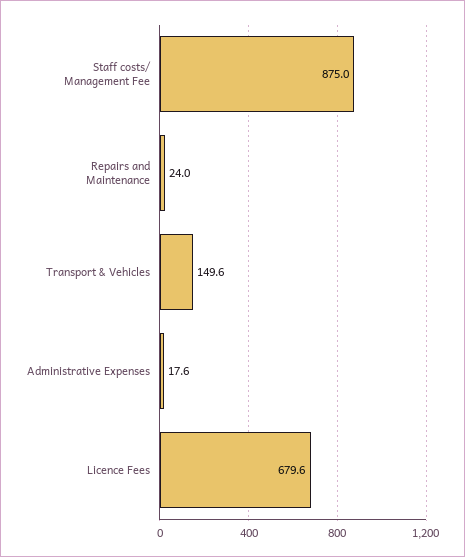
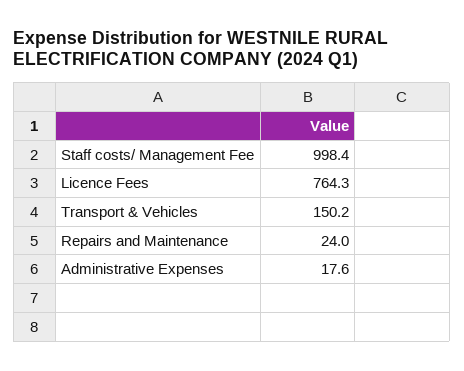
  {
-   "Staff costs/ Management Fee": 875,
+   "Staff costs/ Management Fee": 998.4,
    "Repairs and Maintenance": 24,
-   "Transport & Vehicles": 149.6,
+   "Transport & Vehicles": 150.2,
    "Administrative Expenses": 17.6,
-   "Licence Fees": 679.6
+   "Licence Fees": 764.3
  }

